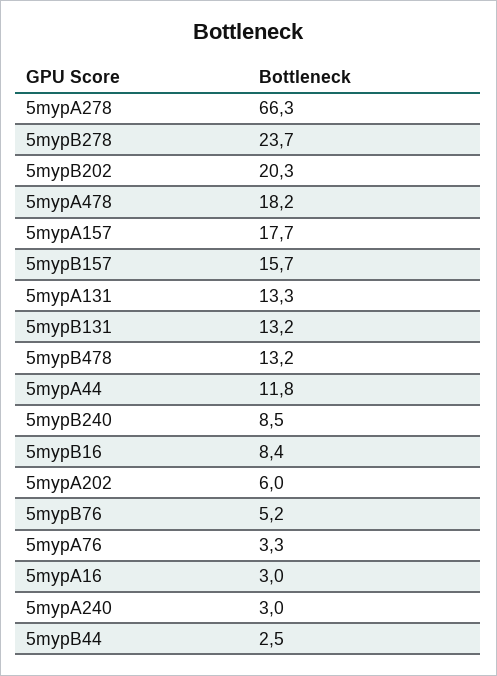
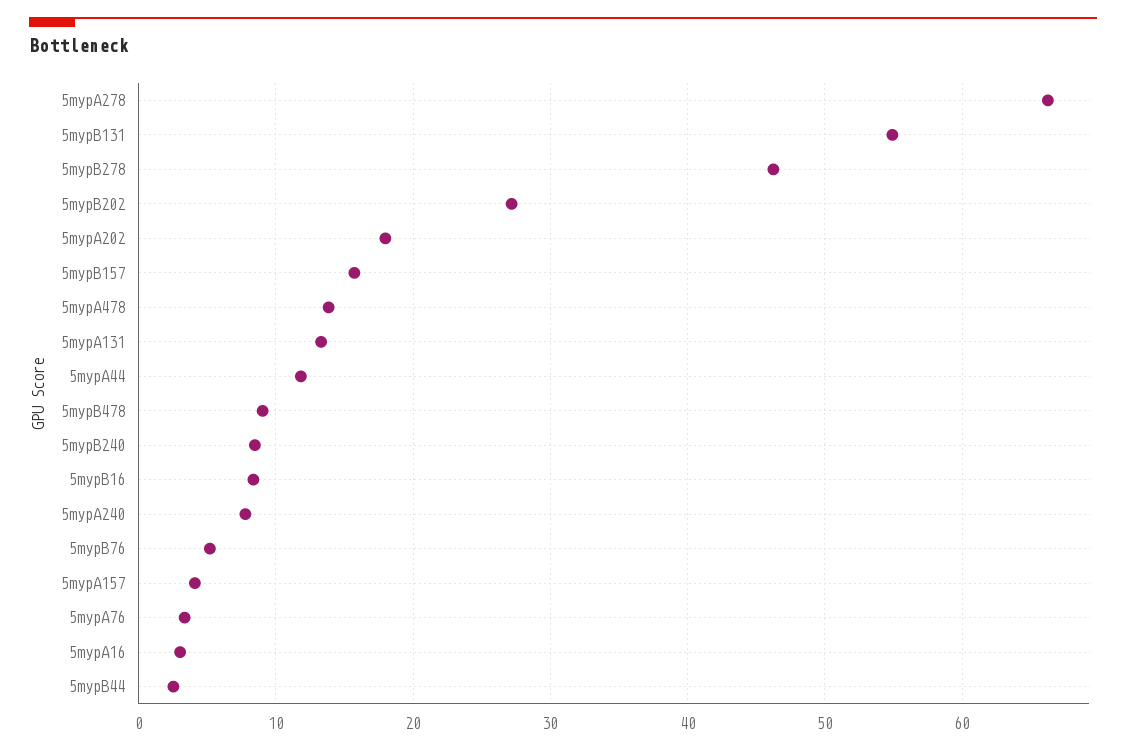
  {
    "5mypA278": 66.3,
-   "5mypB278": 23.7,
+   "5mypB278": 46,
-   "5mypB202": 20.3,
+   "5mypB202": 27,
-   "5mypA478": 18.2,
+   "5mypA478": 14,
-   "5mypA157": 17.7,
+   "5mypA157": 4,
    "5mypB157": 15.7,
    "5mypA131": 13.3,
-   "5mypB131": 13.2,
+   "5mypB131": 55,
-   "5mypB478": 13.2,
+   "5mypB478": 9,
    "5mypA44": 11.8,
    "5mypB240": 8.5,
    "5mypB16": 8.4,
-   "5mypA202": 6,
+   "5mypA202": 18,
    "5mypB76": 5.2,
    "5mypA76": 3.3,
    "5mypA16": 3,
-   "5mypA240": 3,
+   "5mypA240": 8,
    "5mypB44": 2.5
  }

